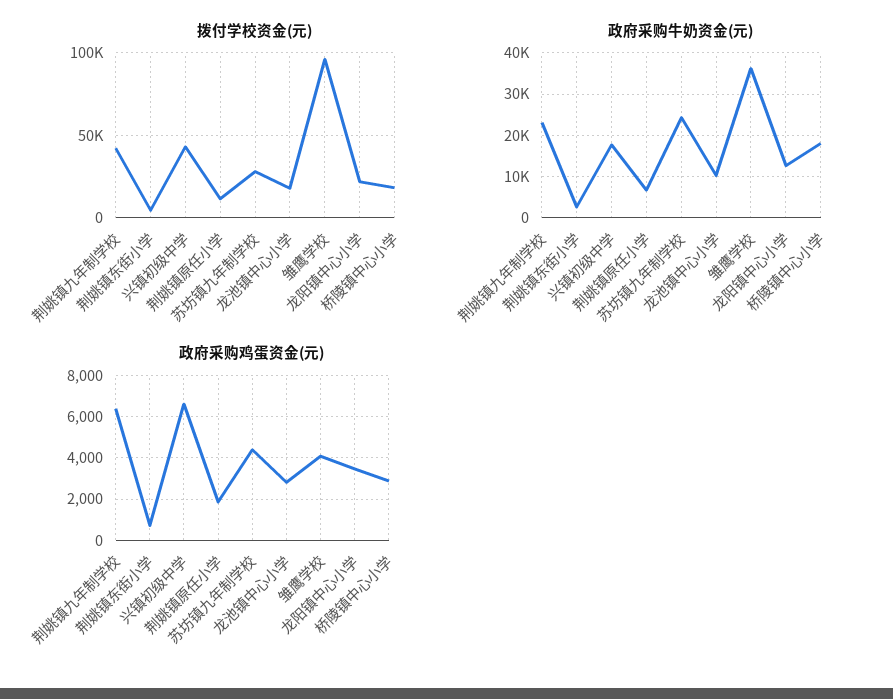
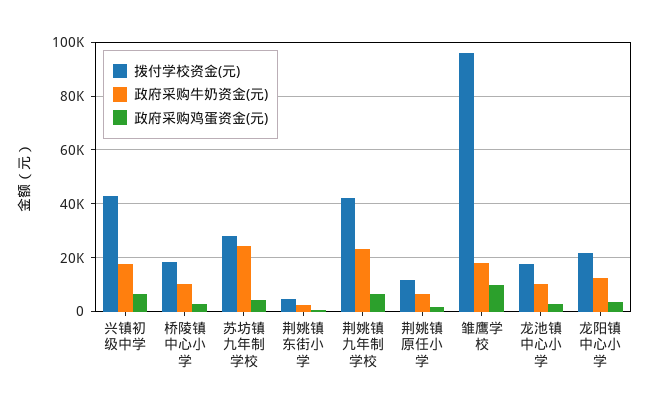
  {
    "拨付学校资金(元)": {
      "荆姚镇九年制学校": 42500,
      "荆姚镇东街小学": 5000,
      "兴镇初级中学": 42500,
      "荆姚镇原任小学": 12500,
      "苏坊镇九年制学校": 27500,
      "龙池镇中心小学": 17500,
      "雏鹰学校": 95000,
      "龙阳镇中心小学": 22500,
      "桥陵镇中心小学": 17500
    },
    "政府采购牛奶资金(元)": {
      "荆姚镇九年制学校": 24000,
      "荆姚镇东街小学": 2000,
      "兴镇初级中学": 18000,
      "荆姚镇原任小学": 6000,
      "苏坊镇九年制学校": 24000,
      "龙池镇中心小学": 10000,
-     "雏鹰学校": 36000,
+     "雏鹰学校": 17500,
      "龙阳镇中心小学": 12000,
-     "桥陵镇中心小学": 18000
+     "桥陵镇中心小学": 10000
    },
    "政府采购鸡蛋资金(元)": {
      "荆姚镇九年制学校": 6500,
      "荆姚镇东街小学": 500,
      "兴镇初级中学": 6500,
      "荆姚镇原任小学": 2000,
      "苏坊镇九年制学校": 4500,
      "龙池镇中心小学": 3000,
-     "雏鹰学校": 4000,
+     "雏鹰学校": 10000,
      "龙阳镇中心小学": 3500,
      "桥陵镇中心小学": 3000
    }
  }

